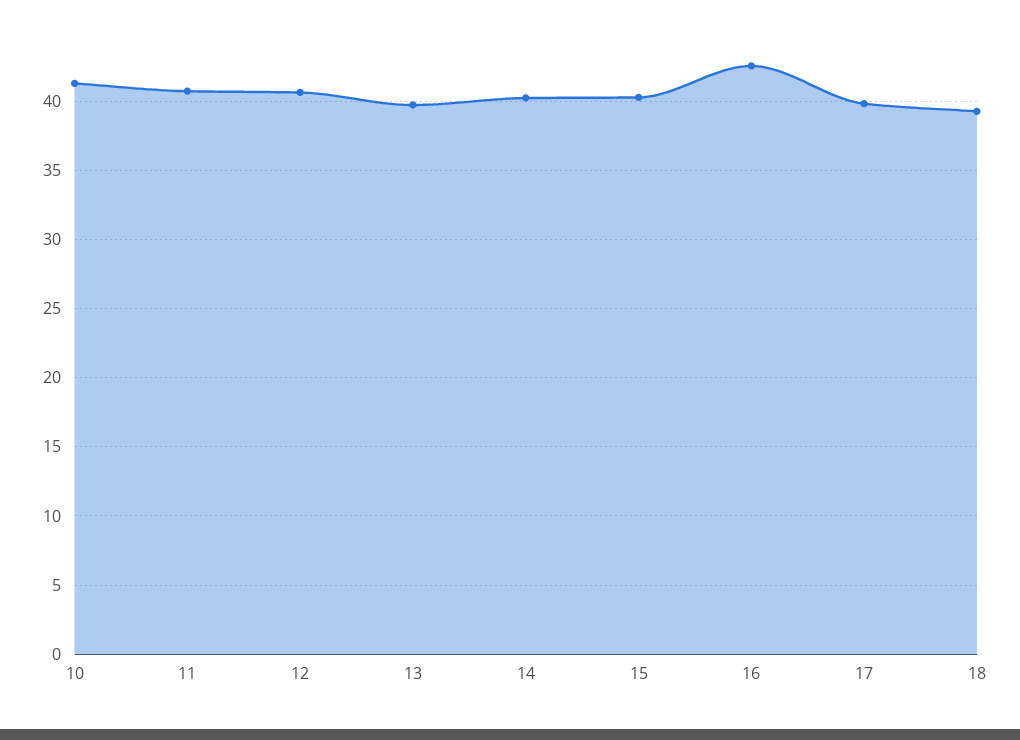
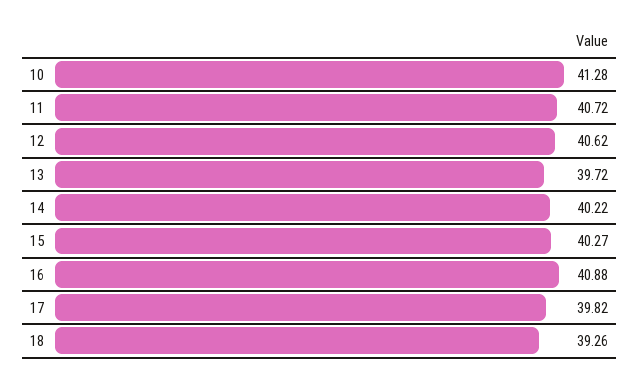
  {
    "10": 41.28,
    "11": 40.72,
    "12": 40.62,
    "13": 39.72,
    "14": 40.22,
    "15": 40.27,
-   "16": 42.5,
+   "16": 40.88,
    "17": 39.82,
    "18": 39.26
  }

